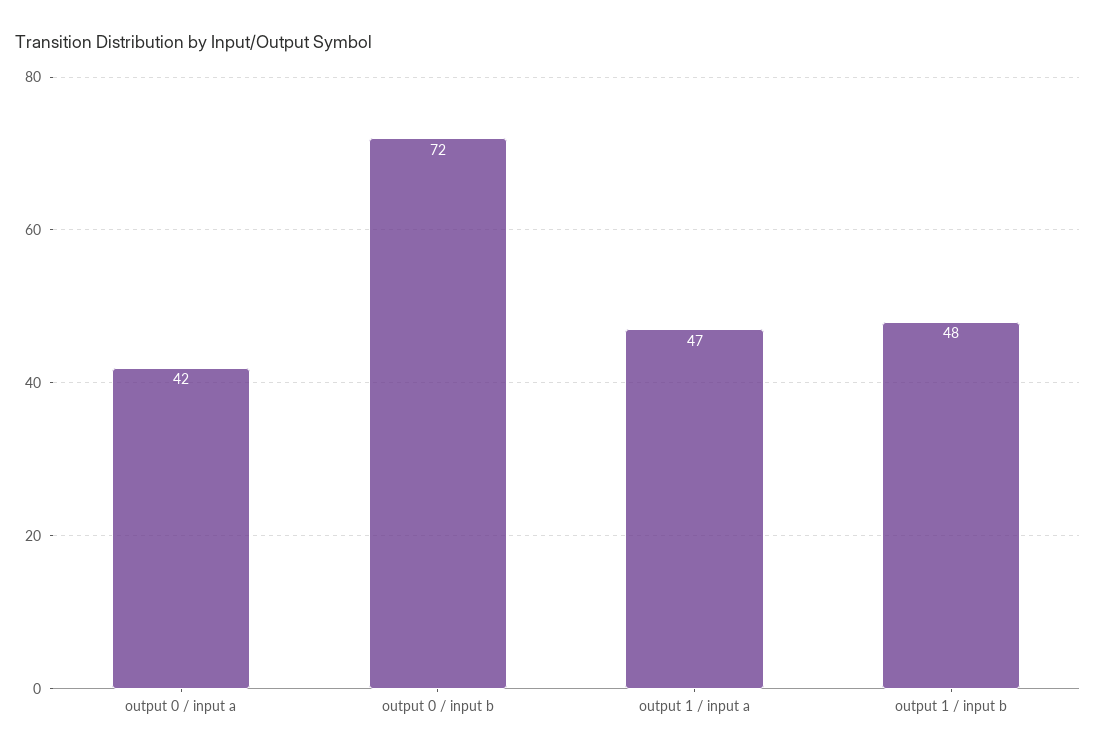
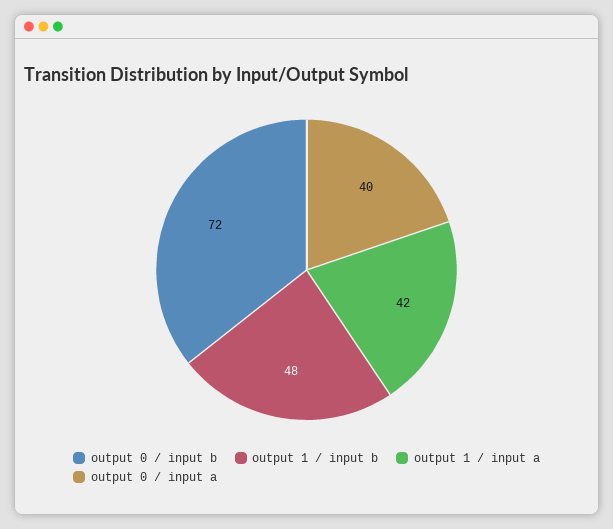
  {
-   "output 0 / input a": 42,
+   "output 0 / input a": 40,
    "output 0 / input b": 72,
-   "output 1 / input a": 47,
+   "output 1 / input a": 42,
    "output 1 / input b": 48
  }

